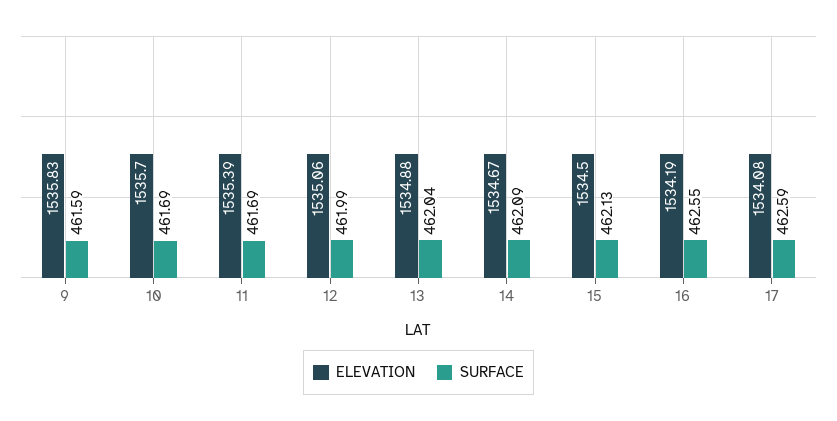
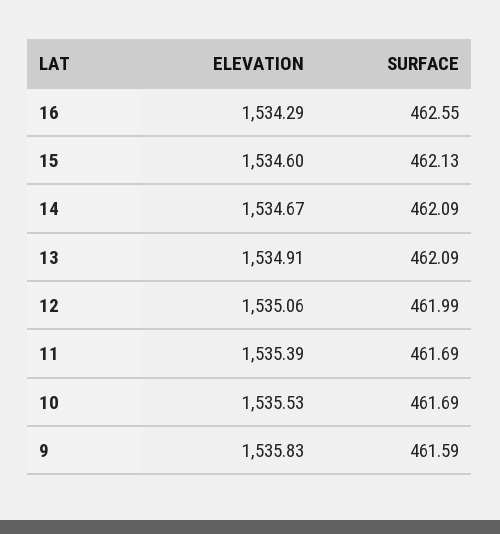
  {
    "ELEVATION": {
      "9": 1535.83,
-     "10": 1535.7,
+     "10": 1535.53,
      "11": 1535.39,
      "12": 1535.06,
-     "13": 1534.88,
+     "13": 1534.91,
      "14": 1534.67,
-     "15": 1534.5,
+     "15": 1534.6,
-     "16": 1534.19,
+     "16": 1534.29
-     "17": 1534.08
    },
    "SURFACE": {
      "9": 461.59,
      "10": 461.69,
      "11": 461.69,
      "12": 461.99,
-     "13": 462.04,
+     "13": 462.09,
      "14": 462.09,
      "15": 462.13,
-     "16": 462.55,
+     "16": 462.55
-     "17": 462.59
    }
  }

